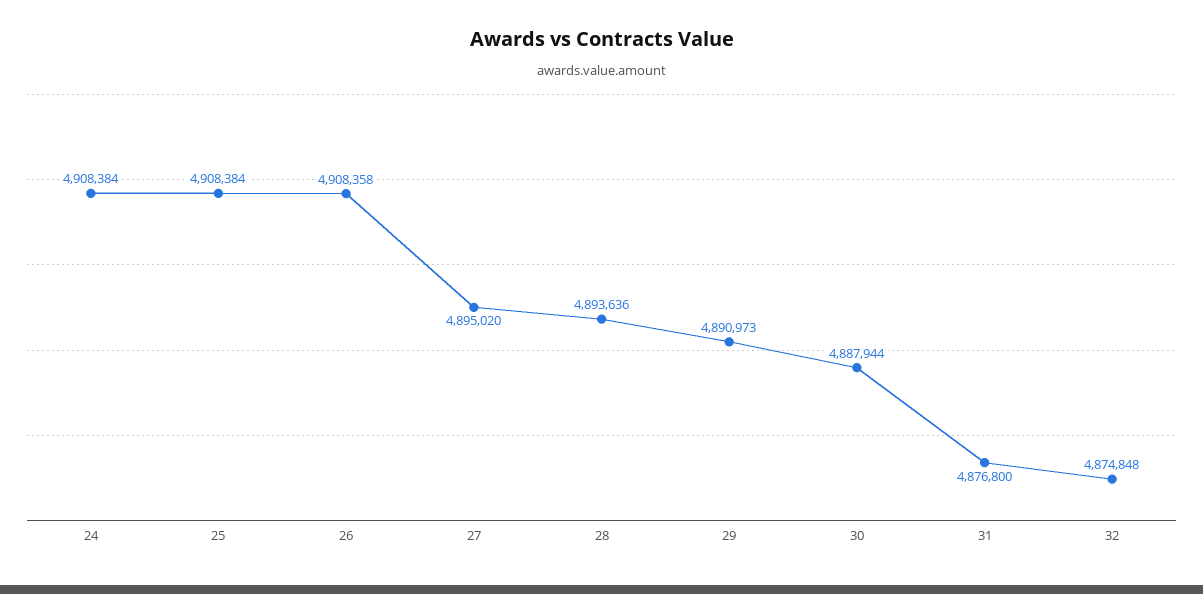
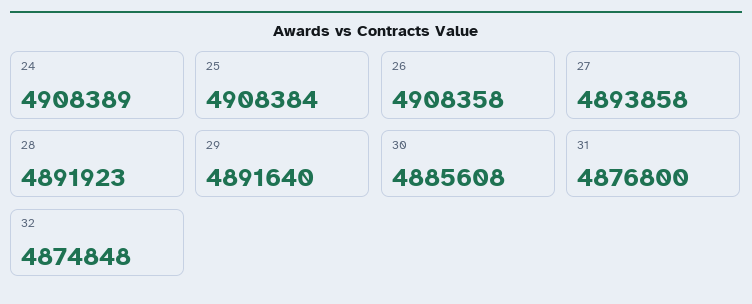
  {
-   "24": 4908384,
+   "24": 4908389,
    "25": 4908384,
    "26": 4908358,
-   "27": 4895020,
+   "27": 4893858,
-   "28": 4893636,
+   "28": 4891923,
-   "29": 4890973,
+   "29": 4891640,
-   "30": 4887944,
+   "30": 4885608,
    "31": 4876800,
    "32": 4874848
  }

